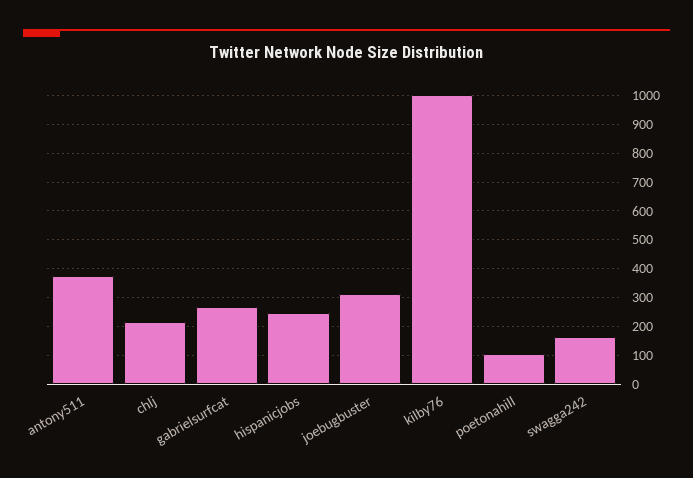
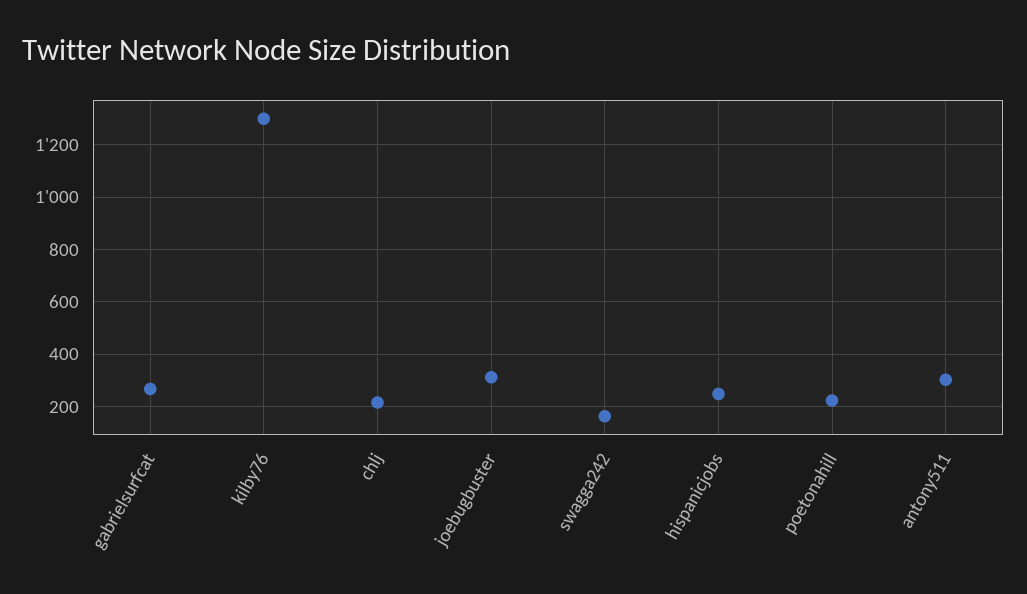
  {
-   "antony511": 375,
+   "antony511": 300,
    "chlj": 225,
    "gabrielsurfcat": 275,
    "hispanicjobs": 250,
    "joebugbuster": 300,
-   "kilby76": 1000,
+   "kilby76": 1300,
-   "poetonahill": 100,
+   "poetonahill": 225,
    "swagga242": 175
  }

